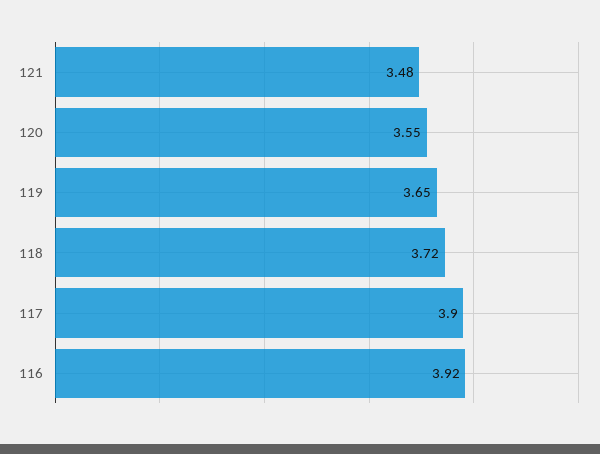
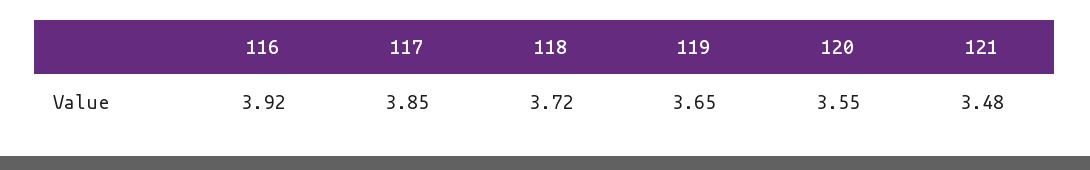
  {
    "121": 3.48,
    "120": 3.55,
    "119": 3.65,
    "118": 3.72,
-   "117": 3.9,
+   "117": 3.85,
    "116": 3.92
  }

